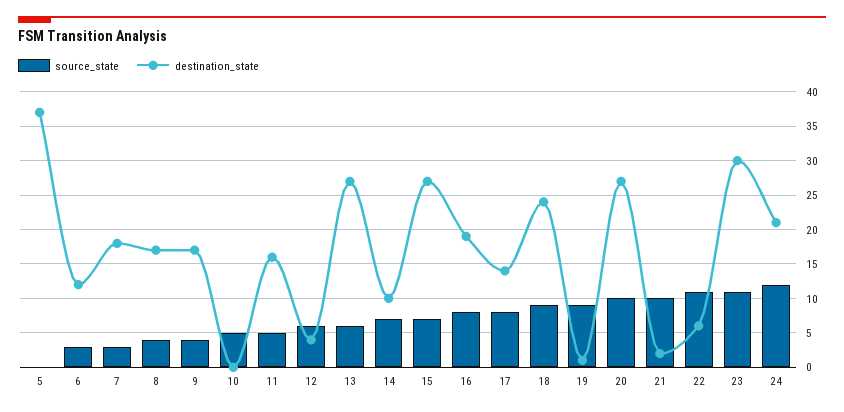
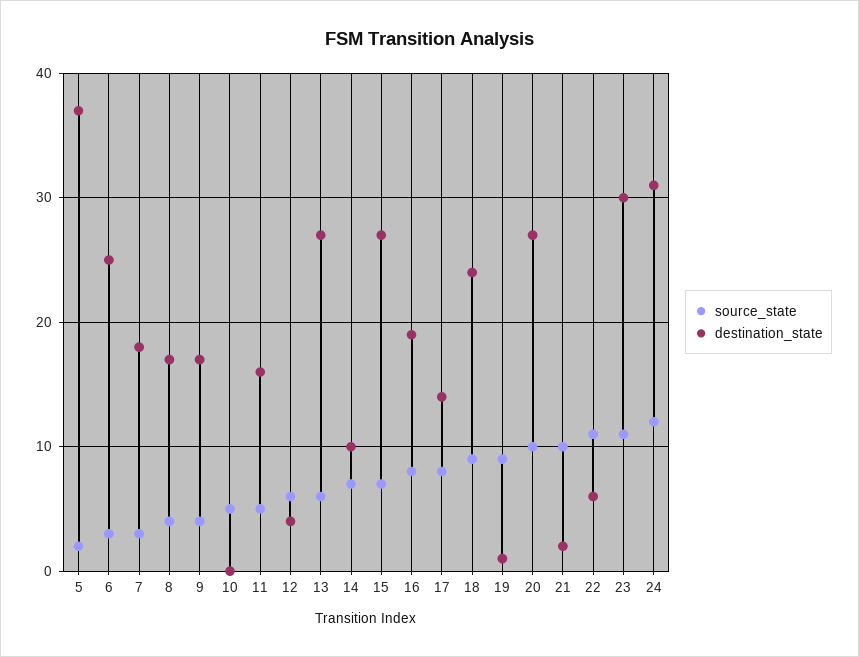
  {
    "source_state": {
-     "5": 0,
+     "5": 2,
      "6": 3,
      "7": 3,
      "8": 4,
      "9": 4,
      "10": 5,
      "11": 5,
      "12": 6,
      "13": 6,
      "14": 7,
      "15": 7,
      "16": 8,
      "17": 8,
      "18": 9,
      "19": 9,
      "20": 10,
      "21": 10,
      "22": 11,
      "23": 11,
      "24": 12
    },
    "destination_state": {
      "5": 37,
-     "6": 12,
+     "6": 25,
      "7": 18,
      "8": 17,
      "9": 17,
      "10": 0,
      "11": 16,
      "12": 4,
      "13": 27,
      "14": 10,
      "15": 27,
      "16": 19,
      "17": 14,
      "18": 24,
      "19": 1,
      "20": 27,
      "21": 2,
      "22": 6,
      "23": 30,
-     "24": 21
+     "24": 31
    }
  }

